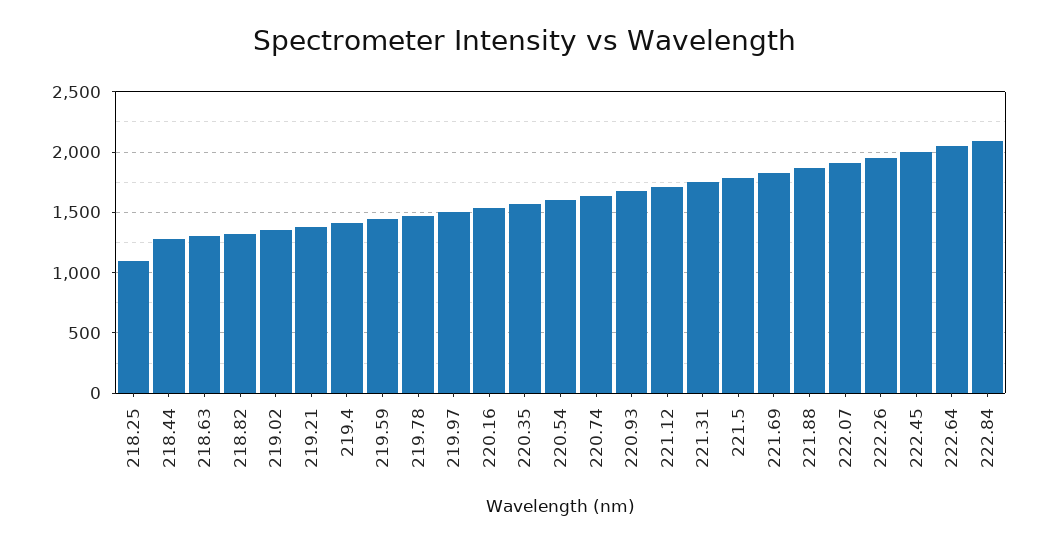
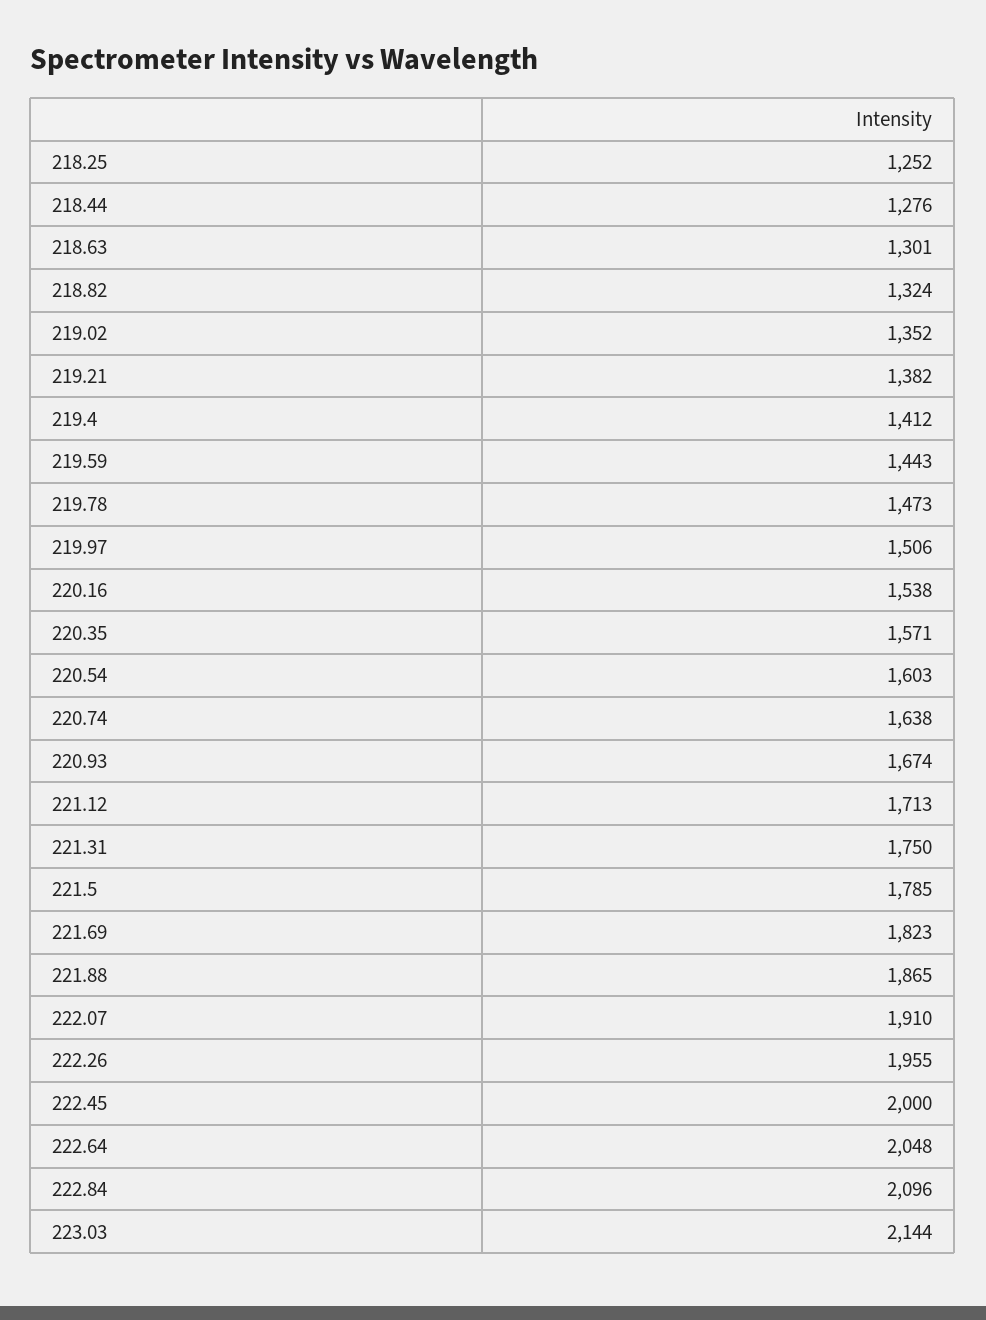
  {
-   "218.25": 1100,
+   "218.25": 1252,
    "218.44": 1276,
    "218.63": 1301,
    "218.82": 1324,
    "219.02": 1352,
    "219.21": 1382,
    "219.4": 1412,
    "219.59": 1443,
    "219.78": 1473,
    "219.97": 1506,
    "220.16": 1538,
    "220.35": 1571,
    "220.54": 1603,
    "220.74": 1638,
    "220.93": 1674,
    "221.12": 1713,
    "221.31": 1750,
    "221.5": 1785,
    "221.69": 1823,
    "221.88": 1865,
    "222.07": 1910,
    "222.26": 1955,
    "222.45": 2000,
    "222.64": 2048,
-   "222.84": 2096
+   "222.84": 2096,
+   "223.03": 2144
  }

